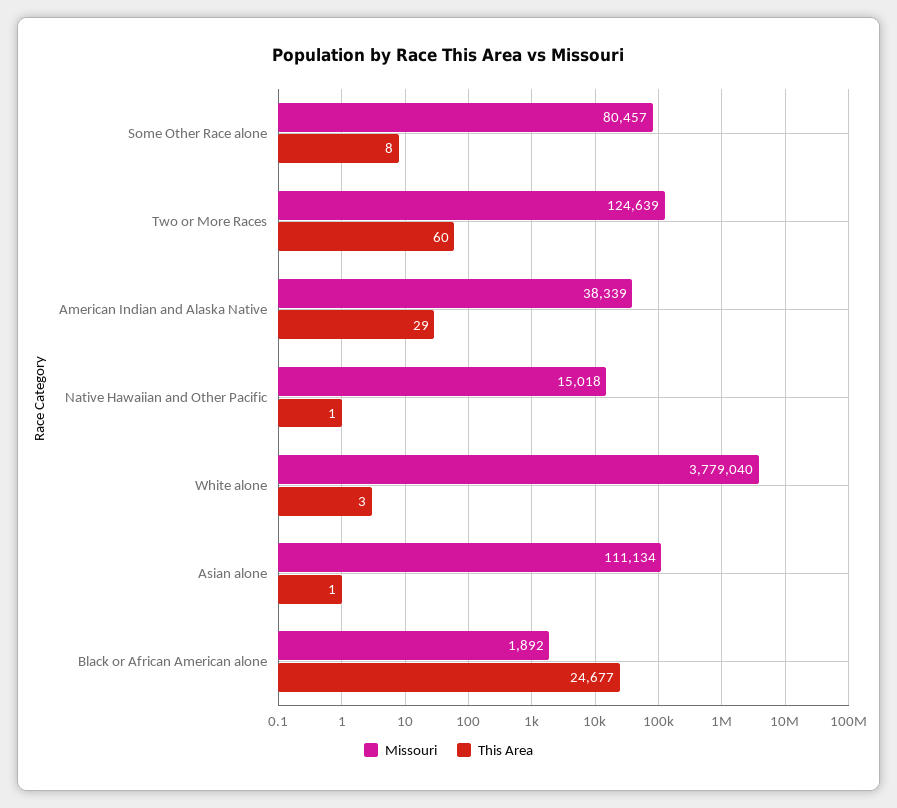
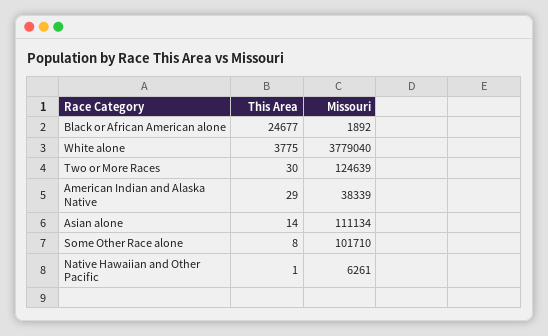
  {
    "Missouri": {
-     "Some Other Race alone": 80457,
+     "Some Other Race alone": 101710,
      "Two or More Races": 124639,
      "American Indian and Alaska Native": 38339,
-     "Native Hawaiian and Other Pacific": 15018,
+     "Native Hawaiian and Other Pacific": 6261,
      "White alone": 3779040,
      "Asian alone": 111134,
      "Black or African American alone": 1892
    },
    "This Area": {
      "Some Other Race alone": 8,
-     "Two or More Races": 60,
+     "Two or More Races": 30,
      "American Indian and Alaska Native": 29,
      "Native Hawaiian and Other Pacific": 1,
-     "White alone": 3,
+     "White alone": 3775,
-     "Asian alone": 1,
+     "Asian alone": 14,
      "Black or African American alone": 24677
    }
  }

